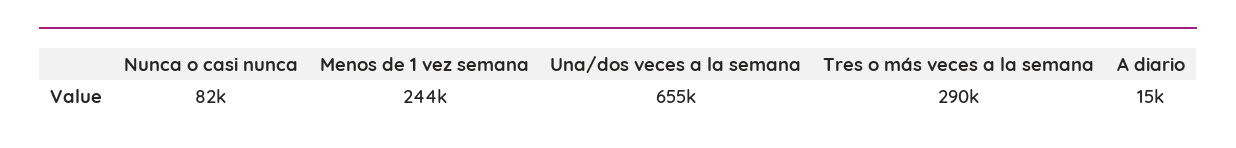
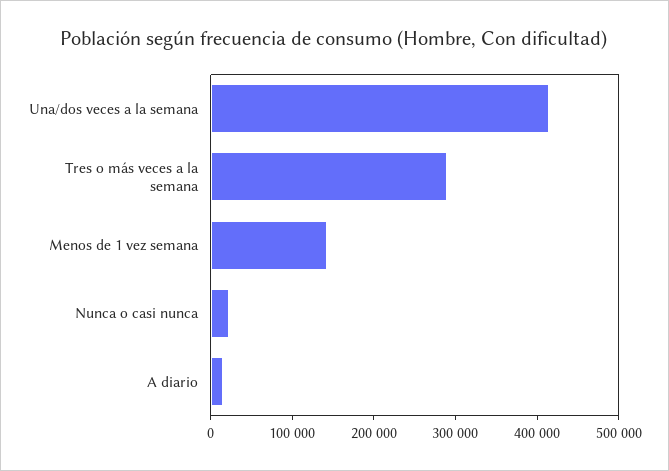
  {
-   "Nunca o casi nunca": 82000,
+   "Nunca o casi nunca": 20000,
-   "Menos de 1 vez semana": 244000,
+   "Menos de 1 vez semana": 140000,
-   "Una/dos veces a la semana": 655000,
+   "Una/dos veces a la semana": 420000,
    "Tres o más veces a la semana": 290000,
    "A diario": 15000
  }

